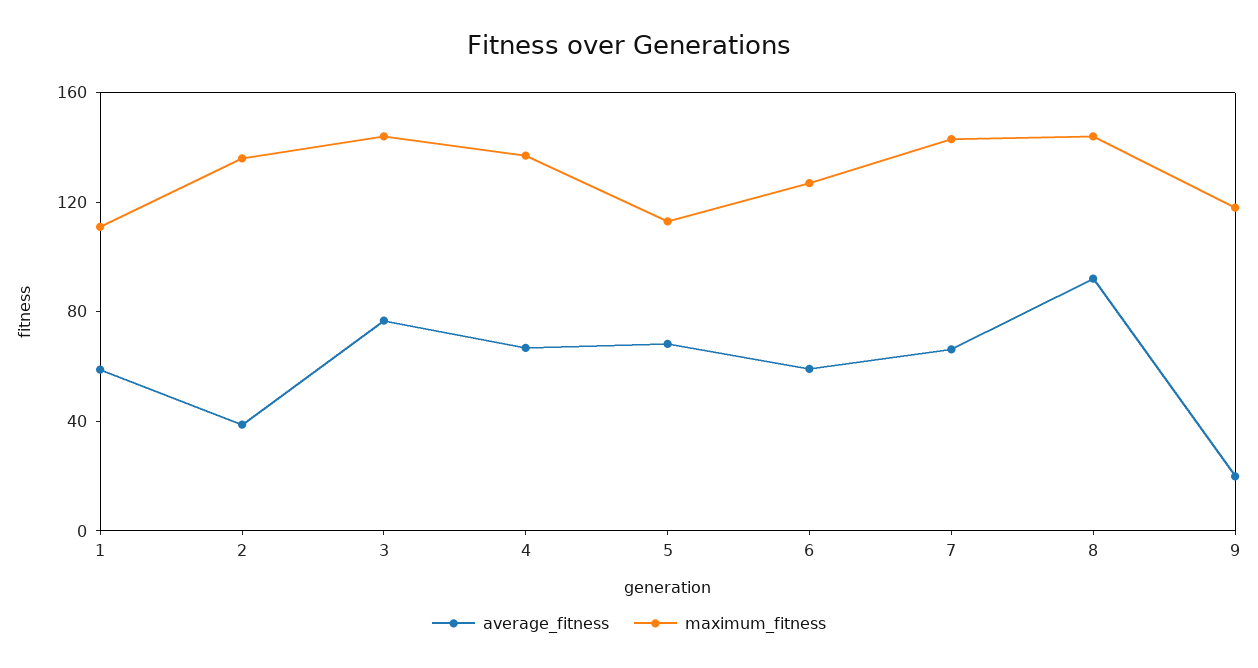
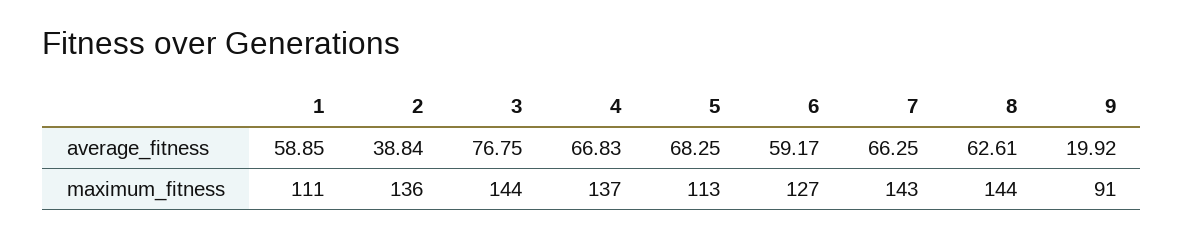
  {
    "average_fitness": {
      "1": 58.85,
      "2": 38.84,
      "3": 76.75,
      "4": 66.83,
      "5": 68.25,
      "6": 59.17,
      "7": 66.25,
-     "8": 90,
+     "8": 62.61,
      "9": 19.92
    },
    "maximum_fitness": {
      "1": 111,
      "2": 136,
      "3": 144,
      "4": 137,
      "5": 113,
      "6": 127,
      "7": 143,
      "8": 144,
-     "9": 120
+     "9": 91
    }
  }

